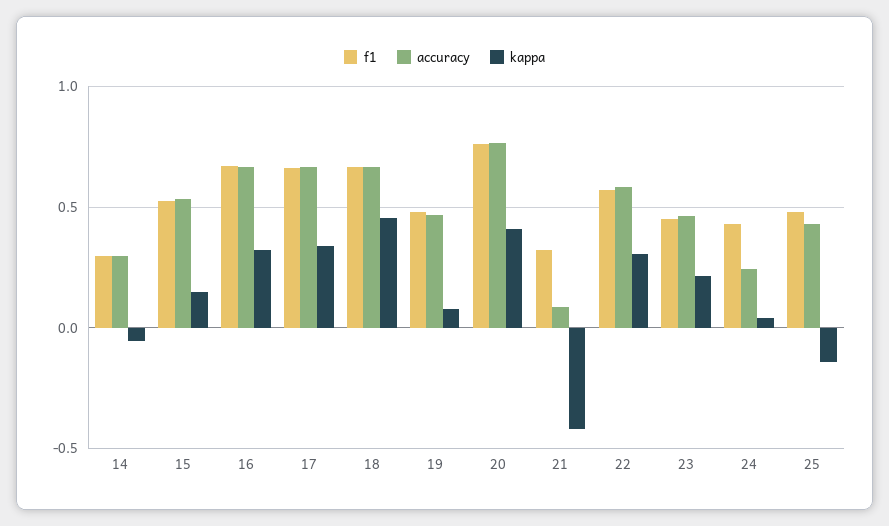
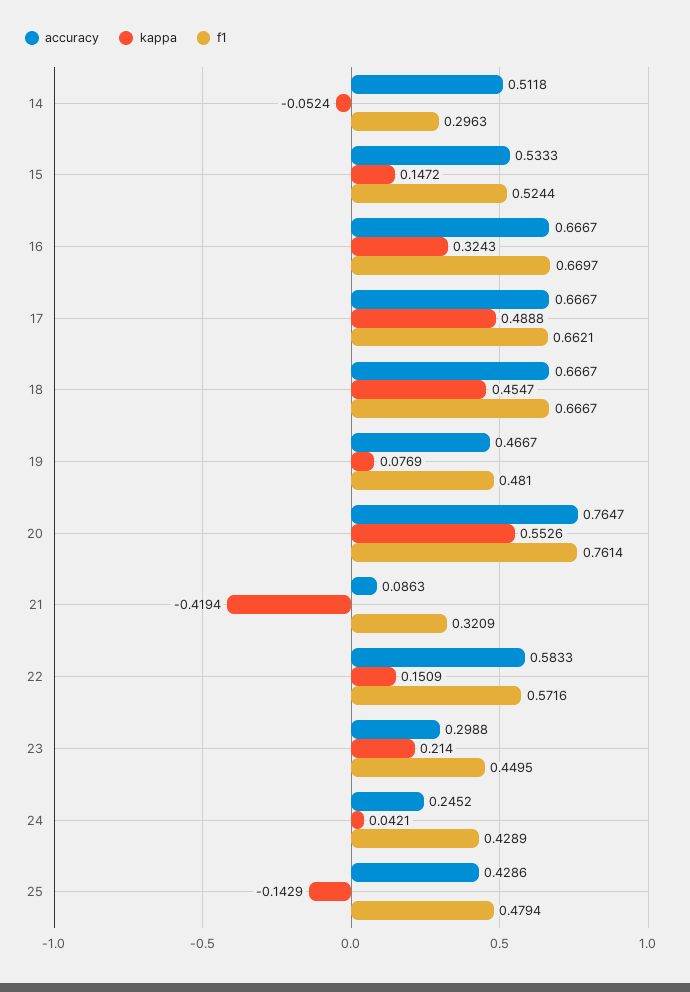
  {
    "f1": {
      "14": 0.2963,
      "15": 0.5244,
      "16": 0.6697,
      "17": 0.6621,
      "18": 0.6667,
      "19": 0.481,
      "20": 0.7614,
      "21": 0.3209,
      "22": 0.5716,
      "23": 0.4495,
      "24": 0.4289,
      "25": 0.4794
    },
    "accuracy": {
-     "14": 0.3,
+     "14": 0.5118,
      "15": 0.5333,
      "16": 0.6667,
      "17": 0.6667,
      "18": 0.6667,
      "19": 0.4667,
      "20": 0.7647,
      "21": 0.0863,
      "22": 0.5833,
-     "23": 0.45,
+     "23": 0.2988,
      "24": 0.2452,
      "25": 0.4286
    },
    "kappa": {
      "14": -0.0524,
      "15": 0.1472,
      "16": 0.3243,
-     "17": 0.35,
+     "17": 0.4888,
      "18": 0.4547,
      "19": 0.0769,
-     "20": 0.4,
+     "20": 0.5526,
      "21": -0.4194,
-     "22": 0.3,
+     "22": 0.1509,
      "23": 0.214,
      "24": 0.0421,
      "25": -0.1429
    }
  }

